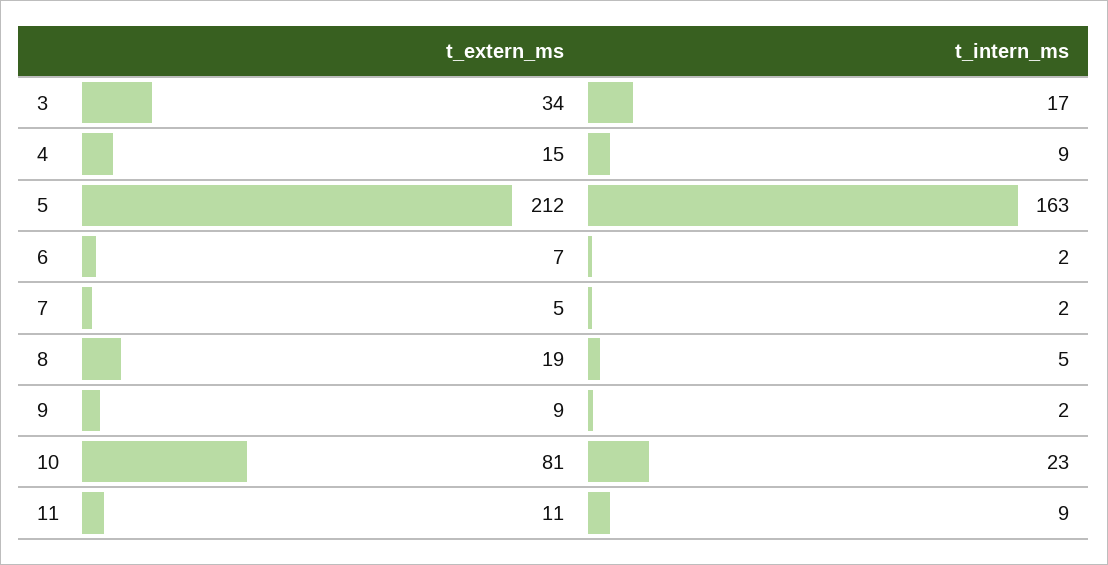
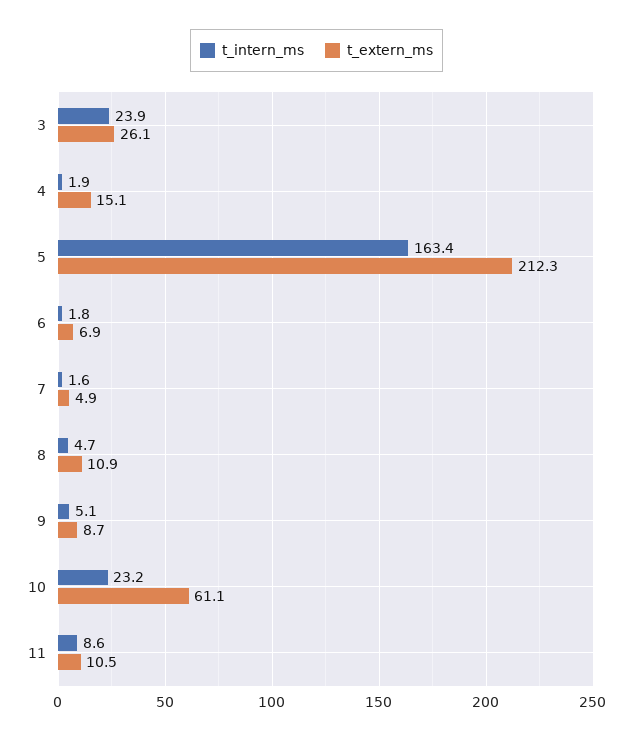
  {
    "t_extern_ms": {
-     "3": 34,
+     "3": 26.1,
      "4": 15.1,
      "5": 212.3,
      "6": 6.9,
      "7": 4.9,
-     "8": 19,
+     "8": 10.9,
      "9": 8.7,
-     "10": 81,
+     "10": 61.1,
      "11": 10.5
    },
    "t_intern_ms": {
-     "3": 17,
+     "3": 23.9,
-     "4": 9,
+     "4": 1.9,
      "5": 163.4,
      "6": 1.8,
      "7": 1.6,
      "8": 4.7,
-     "9": 2,
+     "9": 5.1,
      "10": 23.2,
      "11": 8.6
    }
  }

